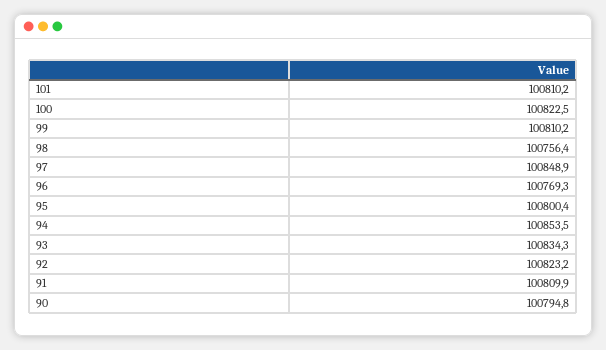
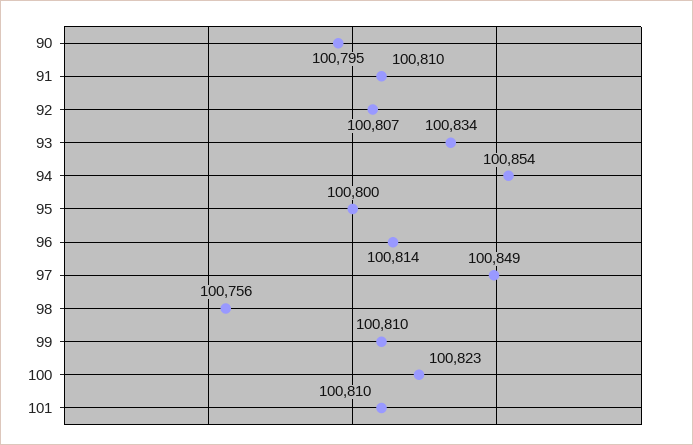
  {
    "101": 100810.2,
    "100": 100822.5,
    "99": 100810.2,
    "98": 100756.4,
    "97": 100848.9,
-   "96": 100769.3,
+   "96": 100814,
    "95": 100800.4,
    "94": 100853.5,
    "93": 100834.3,
-   "92": 100823.2,
+   "92": 100807,
    "91": 100809.9,
    "90": 100794.8
  }

